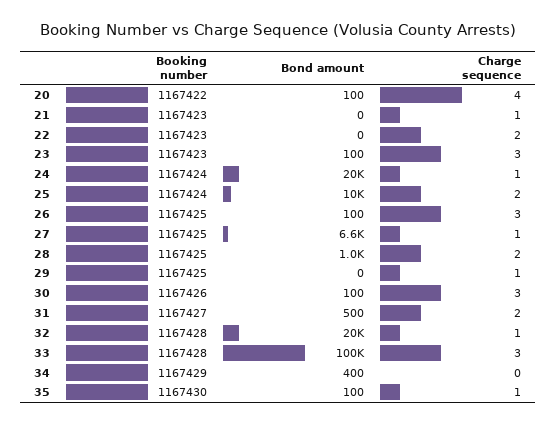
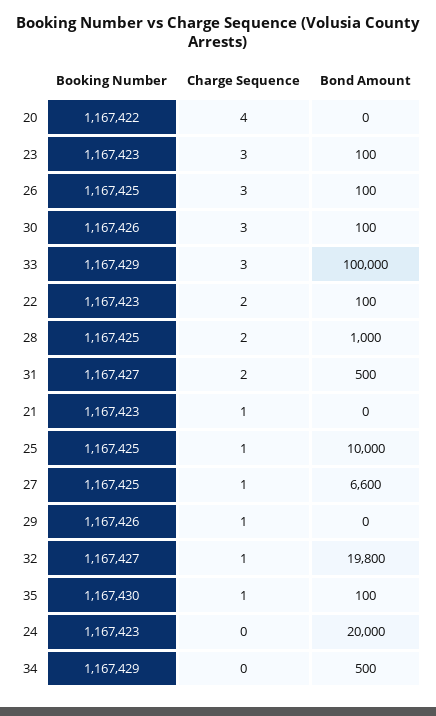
  {
    "Booking number": {
      "20": 1167422,
      "21": 1167423,
      "22": 1167423,
      "23": 1167423,
-     "24": 1167424,
+     "24": 1167423,
-     "25": 1167424,
+     "25": 1167425,
      "26": 1167425,
      "27": 1167425,
      "28": 1167425,
-     "29": 1167425,
+     "29": 1167426,
      "30": 1167426,
      "31": 1167427,
-     "32": 1167428,
+     "32": 1167427,
-     "33": 1167428,
+     "33": 1167429,
      "34": 1167429,
      "35": 1167430
    },
    "Bond amount": {
-     "20": 100,
+     "20": 0,
      "21": 0,
-     "22": 0,
+     "22": 100,
      "23": 100,
      "24": 20000,
      "25": 10000,
      "26": 100,
      "27": 6600,
      "28": 1000,
      "29": 0,
      "30": 100,
      "31": 500,
      "32": 19800,
      "33": 100000,
-     "34": 400,
+     "34": 500,
      "35": 100
    },
    "Charge sequence": {
      "20": 4,
      "21": 1,
      "22": 2,
      "23": 3,
-     "24": 1,
+     "24": 0,
-     "25": 2,
+     "25": 1,
      "26": 3,
      "27": 1,
      "28": 2,
      "29": 1,
      "30": 3,
      "31": 2,
      "32": 1,
      "33": 3,
      "34": 0,
      "35": 1
    }
  }

